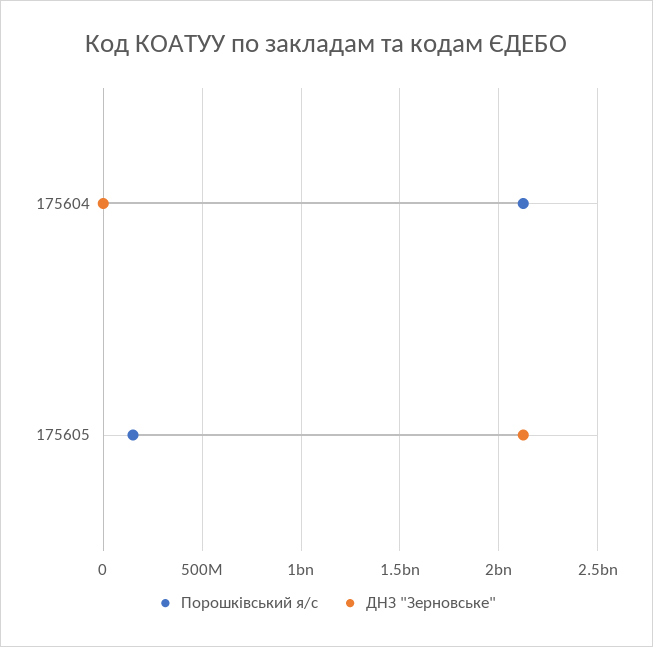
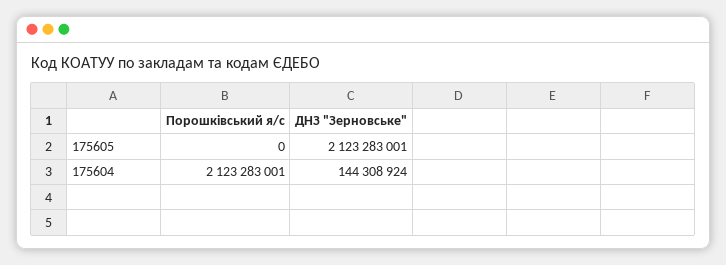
  {
    "Порошківський я/с": {
      "175604": 2123283001,
-     "175605": 150000000
+     "175605": 0
    },
    "ДНЗ \"Зерновське\"": {
-     "175604": 0,
+     "175604": 144308924,
      "175605": 2123283001
    }
  }

